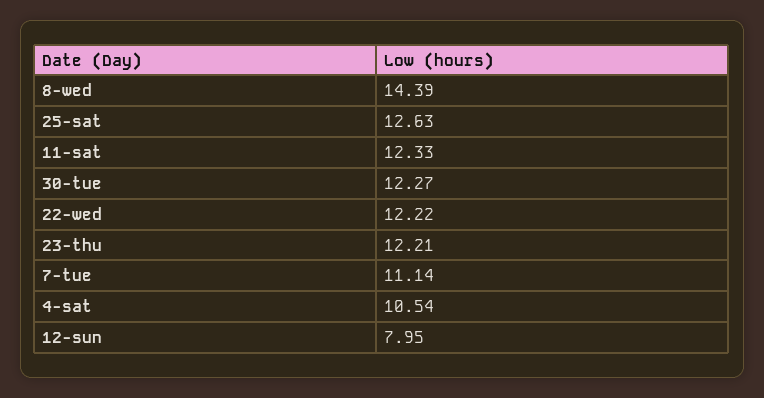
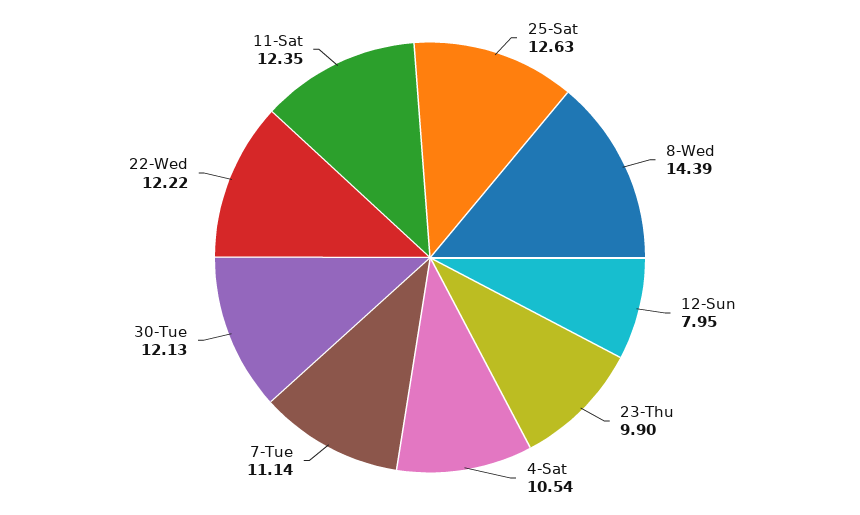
  {
    "8-wed": 14.39,
    "25-sat": 12.63,
-   "11-sat": 12.33,
+   "11-sat": 12.35,
-   "30-tue": 12.27,
+   "30-tue": 12.13,
    "22-wed": 12.22,
-   "23-thu": 12.21,
+   "23-thu": 9.9,
    "7-tue": 11.14,
    "4-sat": 10.54,
    "12-sun": 7.95
  }

